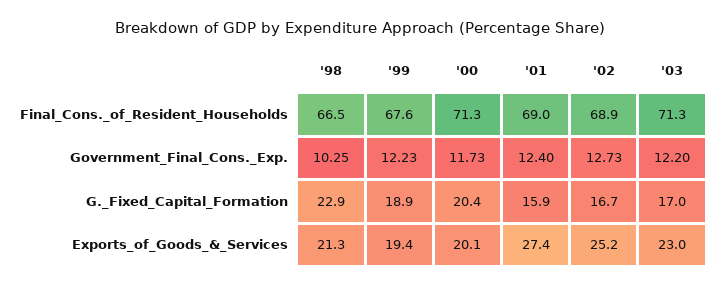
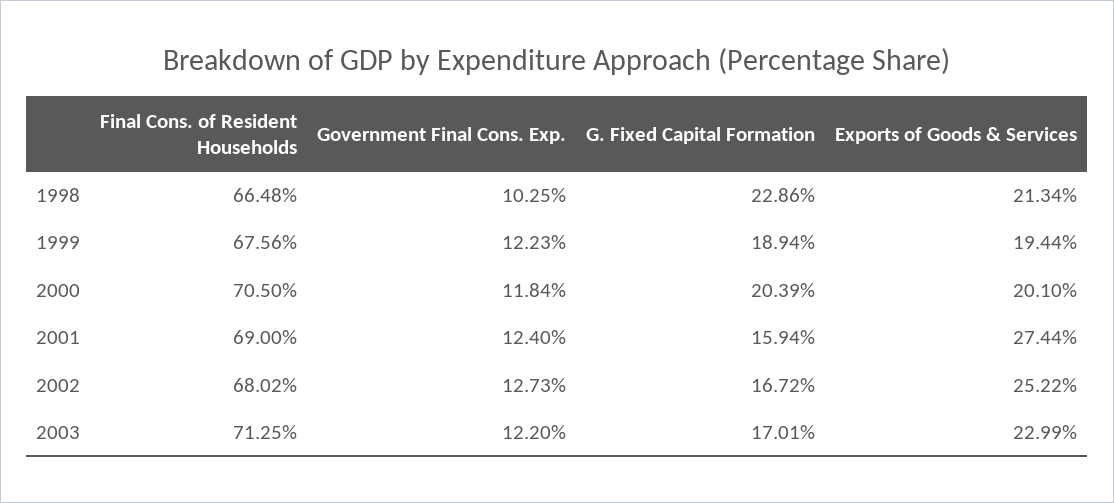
  {
    "'98": {
      "Final_Cons._of_Resident_Households": 66.48,
      "Government_Final_Cons._Exp.": 10.25,
      "G._Fixed_Capital_Formation": 22.86,
      "Exports_of_Goods_&_Services": 21.34
    },
    "'99": {
      "Final_Cons._of_Resident_Households": 67.56,
      "Government_Final_Cons._Exp.": 12.23,
      "G._Fixed_Capital_Formation": 18.94,
      "Exports_of_Goods_&_Services": 19.44
    },
    "'00": {
-     "Final_Cons._of_Resident_Households": 71.3,
+     "Final_Cons._of_Resident_Households": 70.5,
-     "Government_Final_Cons._Exp.": 11.73,
+     "Government_Final_Cons._Exp.": 11.84,
      "G._Fixed_Capital_Formation": 20.39,
      "Exports_of_Goods_&_Services": 20.1
    },
    "'01": {
      "Final_Cons._of_Resident_Households": 69,
      "Government_Final_Cons._Exp.": 12.4,
      "G._Fixed_Capital_Formation": 15.94,
      "Exports_of_Goods_&_Services": 27.44
    },
    "'02": {
-     "Final_Cons._of_Resident_Households": 68.9,
+     "Final_Cons._of_Resident_Households": 68.02,
      "Government_Final_Cons._Exp.": 12.73,
      "G._Fixed_Capital_Formation": 16.72,
      "Exports_of_Goods_&_Services": 25.22
    },
    "'03": {
      "Final_Cons._of_Resident_Households": 71.25,
      "Government_Final_Cons._Exp.": 12.2,
      "G._Fixed_Capital_Formation": 17.01,
      "Exports_of_Goods_&_Services": 22.99
    }
  }

